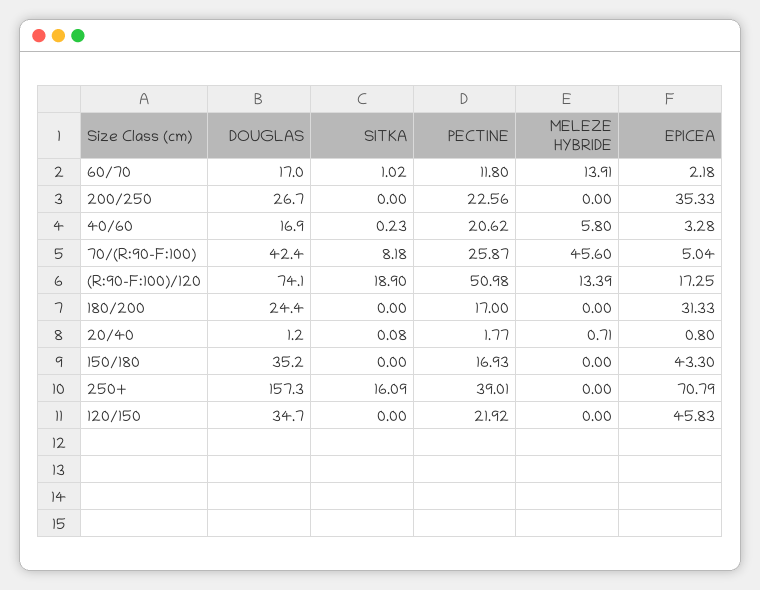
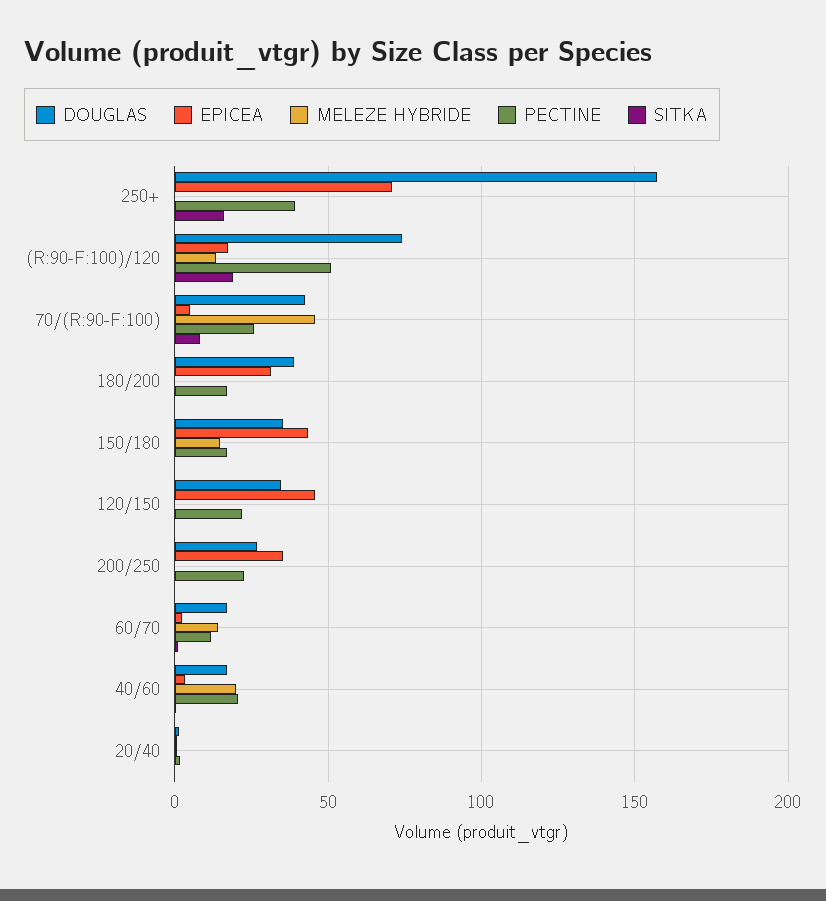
  {
    "DOUGLAS": {
      "60/70": 17,
      "200/250": 26.7,
      "40/60": 16.9,
      "70/(R:90-F:100)": 42.4,
      "(R:90-F:100)/120": 74.1,
-     "180/200": 24.4,
+     "180/200": 40,
      "20/40": 1.2,
      "150/180": 35.2,
      "250+": 157.3,
      "120/150": 34.7
    },
    "SITKA": {
      "60/70": 1.02,
      "200/250": 0,
      "40/60": 0.23,
      "70/(R:90-F:100)": 8.18,
      "(R:90-F:100)/120": 18.9,
      "180/200": 0,
      "20/40": 0.08,
      "150/180": 0,
      "250+": 16.09,
      "120/150": 0
    },
    "PECTINE": {
      "60/70": 11.8,
      "200/250": 22.56,
      "40/60": 20.62,
      "70/(R:90-F:100)": 25.87,
      "(R:90-F:100)/120": 50.98,
      "180/200": 17,
      "20/40": 1.77,
      "150/180": 16.93,
      "250+": 39.01,
      "120/150": 21.92
    },
    "MELEZE HYBRIDE": {
      "60/70": 13.91,
      "200/250": 0,
-     "40/60": 5.8,
+     "40/60": 20,
      "70/(R:90-F:100)": 45.6,
      "(R:90-F:100)/120": 13.39,
      "180/200": 0,
      "20/40": 0.71,
-     "150/180": 0,
+     "150/180": 15,
      "250+": 0,
      "120/150": 0
    },
    "EPICEA": {
      "60/70": 2.18,
      "200/250": 35.33,
      "40/60": 3.28,
      "70/(R:90-F:100)": 5.04,
      "(R:90-F:100)/120": 17.25,
      "180/200": 31.33,
      "20/40": 0.8,
      "150/180": 43.3,
      "250+": 70.79,
      "120/150": 45.83
    }
  }

